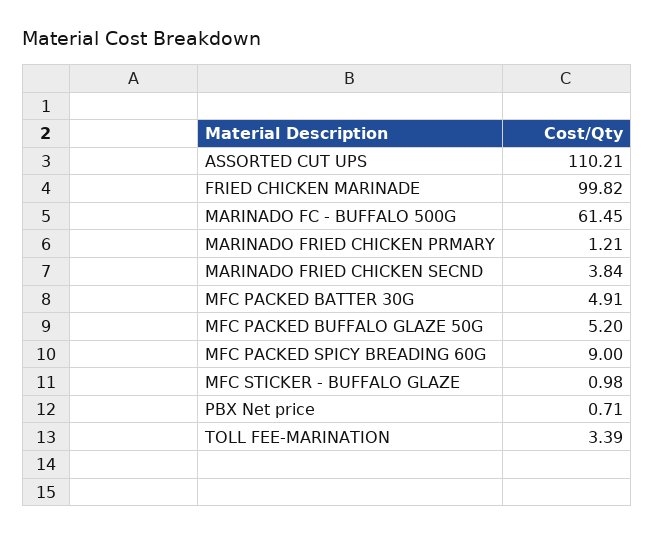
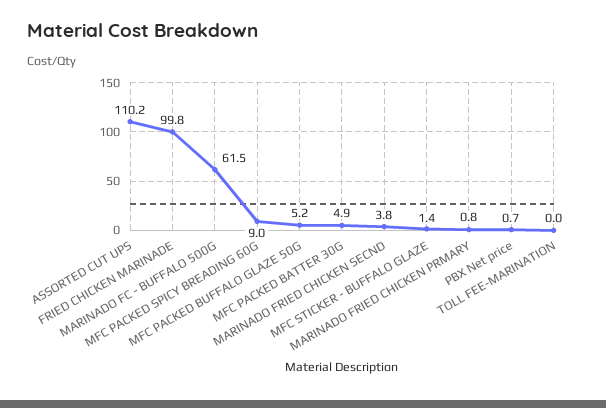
  {
    "ASSORTED CUT UPS": 110.21,
    "FRIED CHICKEN MARINADE": 99.82,
    "MARINADO FC - BUFFALO 500G": 61.45,
-   "MARINADO FRIED CHICKEN PRMARY": 1.21,
+   "MARINADO FRIED CHICKEN PRMARY": 0.8,
    "MARINADO FRIED CHICKEN SECND": 3.84,
    "MFC PACKED BATTER 30G": 4.91,
    "MFC PACKED BUFFALO GLAZE 50G": 5.2,
    "MFC PACKED SPICY BREADING 60G": 9,
-   "MFC STICKER - BUFFALO GLAZE": 0.98,
+   "MFC STICKER - BUFFALO GLAZE": 1.4,
    "PBX Net price": 0.71,
-   "TOLL FEE-MARINATION": 3.39
+   "TOLL FEE-MARINATION": 0
  }

